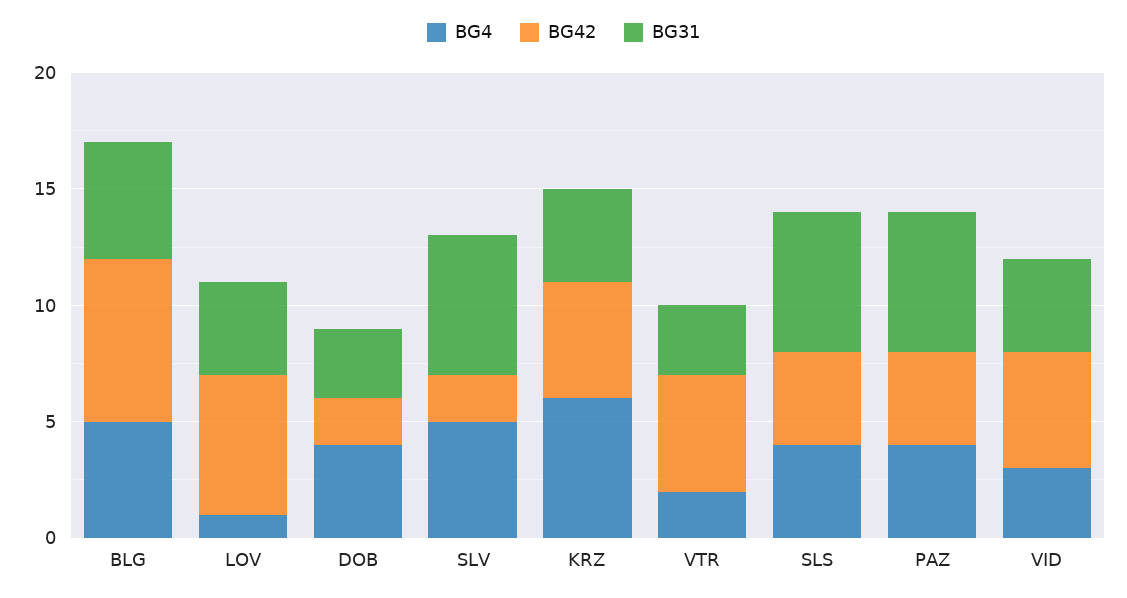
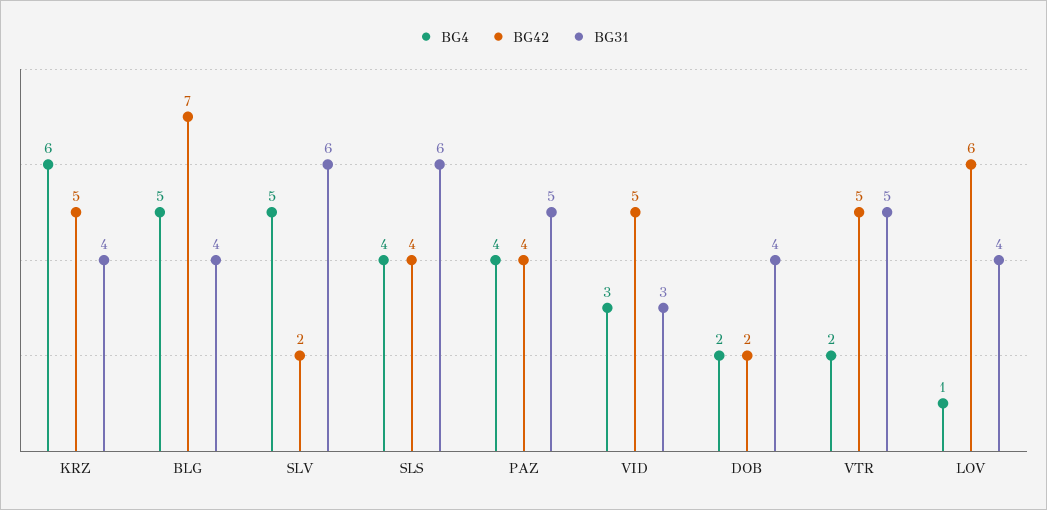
  {
    "BG4": {
      "BLG": 5,
      "LOV": 1,
-     "DOB": 4,
+     "DOB": 2,
      "SLV": 5,
      "KRZ": 6,
      "VTR": 2,
      "SLS": 4,
      "PAZ": 4,
      "VID": 3
    },
    "BG42": {
      "BLG": 7,
      "LOV": 6,
      "DOB": 2,
      "SLV": 2,
      "KRZ": 5,
      "VTR": 5,
      "SLS": 4,
      "PAZ": 4,
      "VID": 5
    },
    "BG31": {
-     "BLG": 5,
+     "BLG": 4,
      "LOV": 4,
-     "DOB": 3,
+     "DOB": 4,
      "SLV": 6,
      "KRZ": 4,
-     "VTR": 3,
+     "VTR": 5,
      "SLS": 6,
-     "PAZ": 6,
+     "PAZ": 5,
-     "VID": 4
+     "VID": 3
    }
  }

